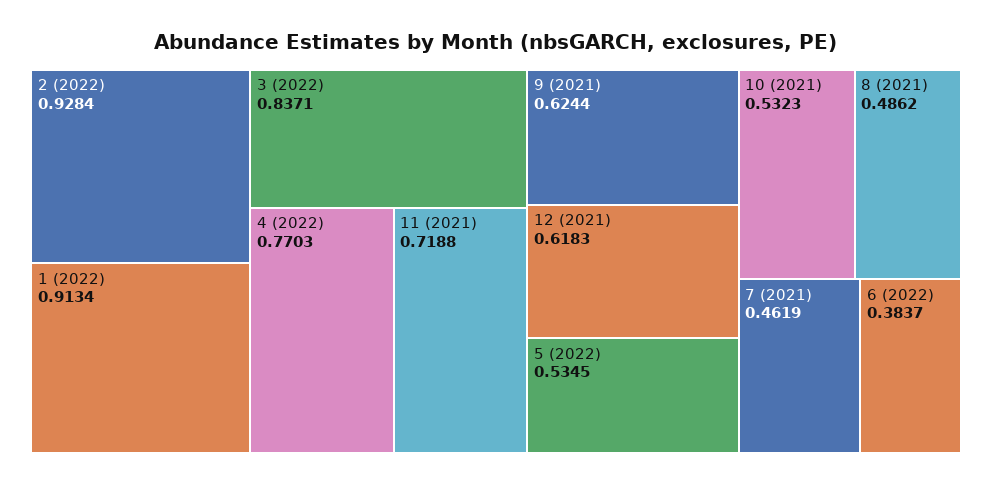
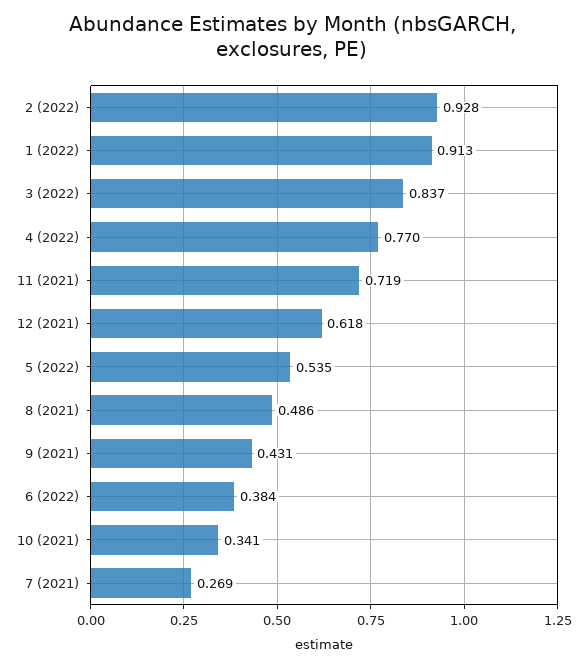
  {
    "2 (2022)": 0.9284,
    "1 (2022)": 0.9134,
    "3 (2022)": 0.8371,
    "4 (2022)": 0.7703,
    "11 (2021)": 0.7188,
-   "9 (2021)": 0.6244,
+   "9 (2021)": 0.431,
    "12 (2021)": 0.6183,
    "5 (2022)": 0.5345,
-   "10 (2021)": 0.5323,
+   "10 (2021)": 0.341,
    "8 (2021)": 0.4862,
-   "7 (2021)": 0.4619,
+   "7 (2021)": 0.269,
    "6 (2022)": 0.3837
  }

